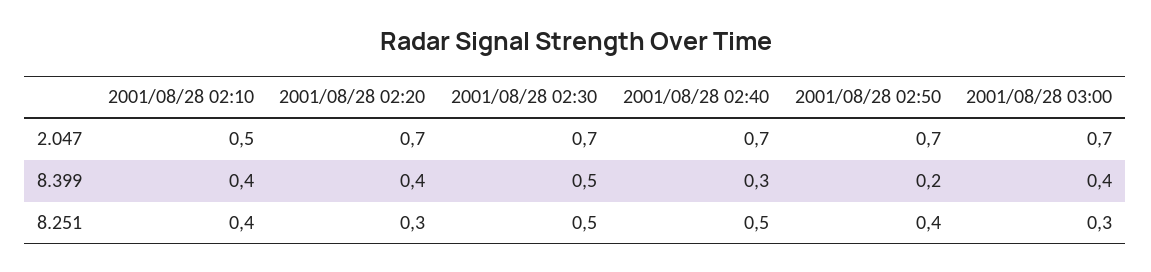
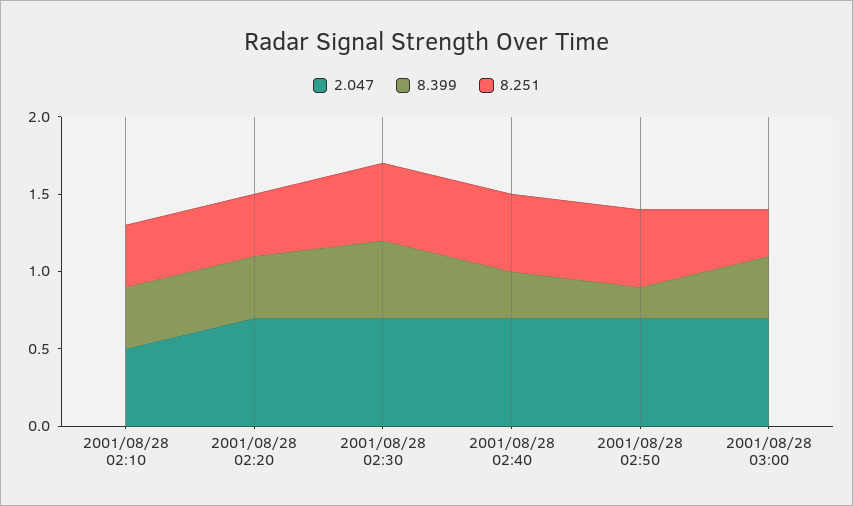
  {
    "2.047": {
      "2001/08/28 02:10": 0.5,
      "2001/08/28 02:20": 0.7,
      "2001/08/28 02:30": 0.7,
      "2001/08/28 02:40": 0.7,
      "2001/08/28 02:50": 0.7,
      "2001/08/28 03:00": 0.7
    },
    "8.399": {
      "2001/08/28 02:10": 0.4,
      "2001/08/28 02:20": 0.4,
      "2001/08/28 02:30": 0.5,
      "2001/08/28 02:40": 0.3,
      "2001/08/28 02:50": 0.2,
      "2001/08/28 03:00": 0.4
    },
    "8.251": {
      "2001/08/28 02:10": 0.4,
-     "2001/08/28 02:20": 0.3,
+     "2001/08/28 02:20": 0.4,
      "2001/08/28 02:30": 0.5,
      "2001/08/28 02:40": 0.5,
-     "2001/08/28 02:50": 0.4,
+     "2001/08/28 02:50": 0.5,
      "2001/08/28 03:00": 0.3
    }
  }

